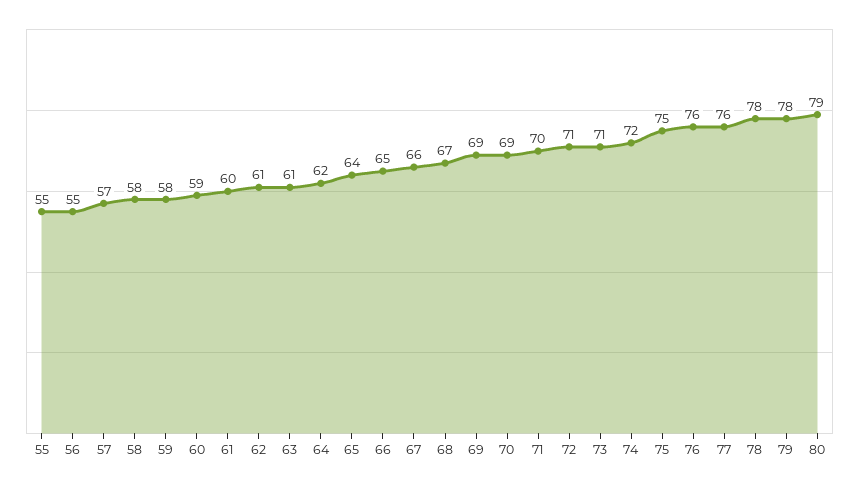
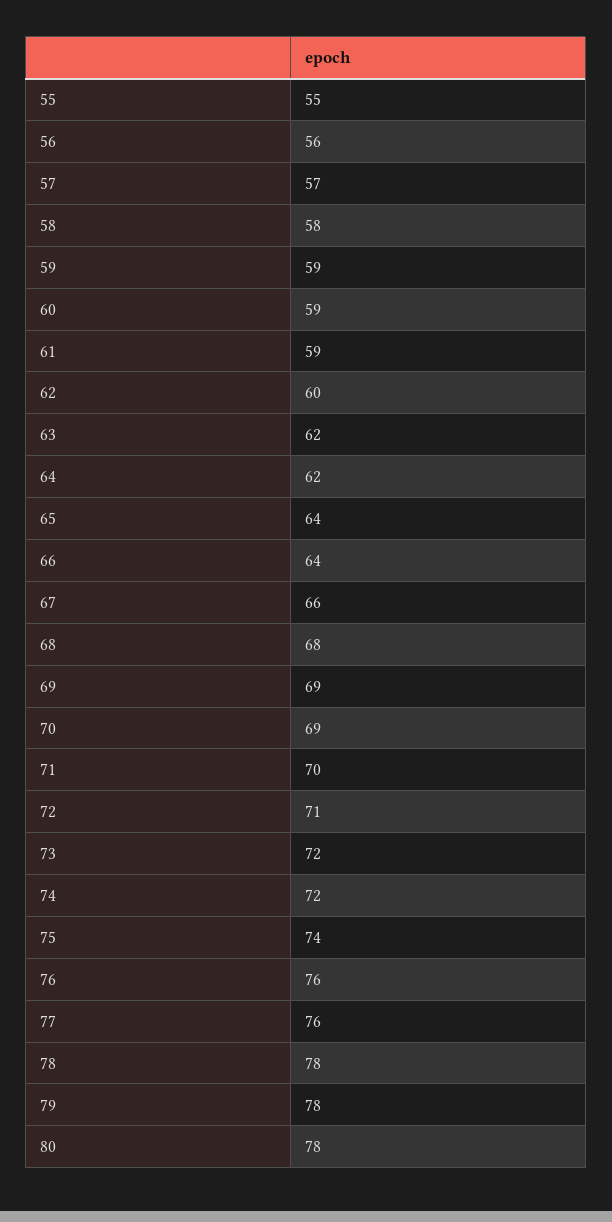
  {
    "55": 55,
-   "56": 55,
+   "56": 56,
    "57": 57,
    "58": 58,
-   "59": 58,
+   "59": 59,
    "60": 59,
-   "61": 60,
+   "61": 59,
-   "62": 61,
+   "62": 60,
-   "63": 61,
+   "63": 62,
    "64": 62,
    "65": 64,
-   "66": 65,
+   "66": 64,
    "67": 66,
-   "68": 67,
+   "68": 68,
    "69": 69,
    "70": 69,
    "71": 70,
    "72": 71,
-   "73": 71,
+   "73": 72,
    "74": 72,
-   "75": 75,
+   "75": 74,
    "76": 76,
    "77": 76,
    "78": 78,
    "79": 78,
-   "80": 79
+   "80": 78
  }

